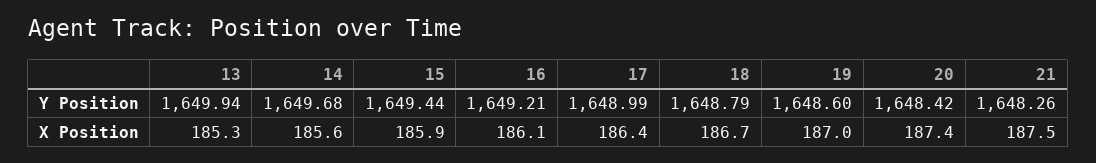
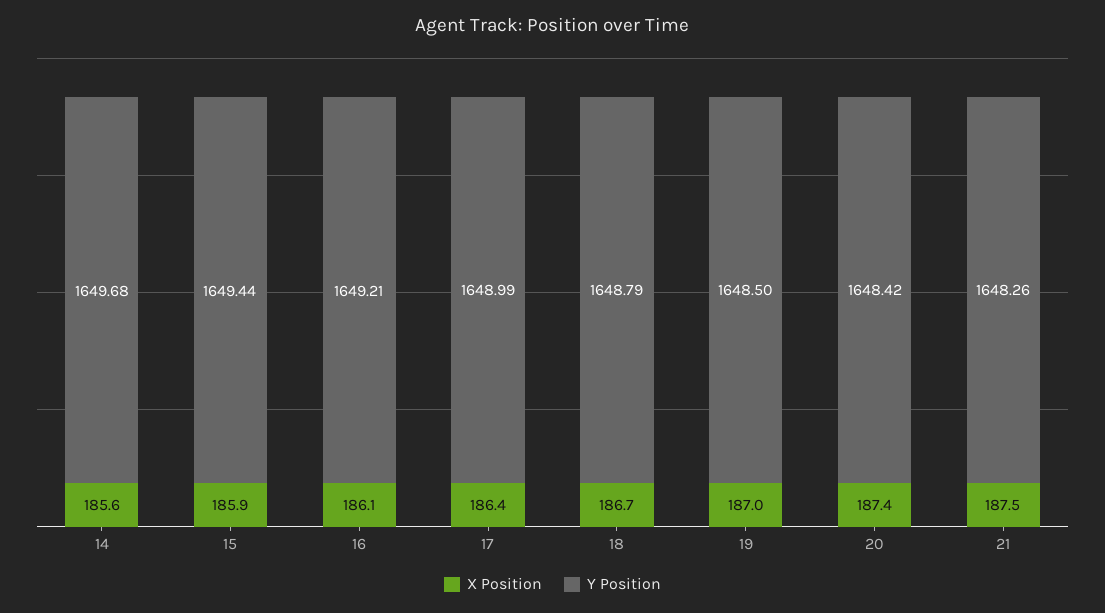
  {
    "Y Position": {
-     "13": 1649.94,
      "14": 1649.68,
      "15": 1649.44,
      "16": 1649.21,
      "17": 1648.99,
      "18": 1648.79,
-     "19": 1648.6,
+     "19": 1648.5,
      "20": 1648.42,
      "21": 1648.26
    },
    "X Position": {
-     "13": 185.3,
      "14": 185.6,
      "15": 185.9,
      "16": 186.1,
      "17": 186.4,
      "18": 186.7,
      "19": 187,
      "20": 187.4,
      "21": 187.5
    }
  }

